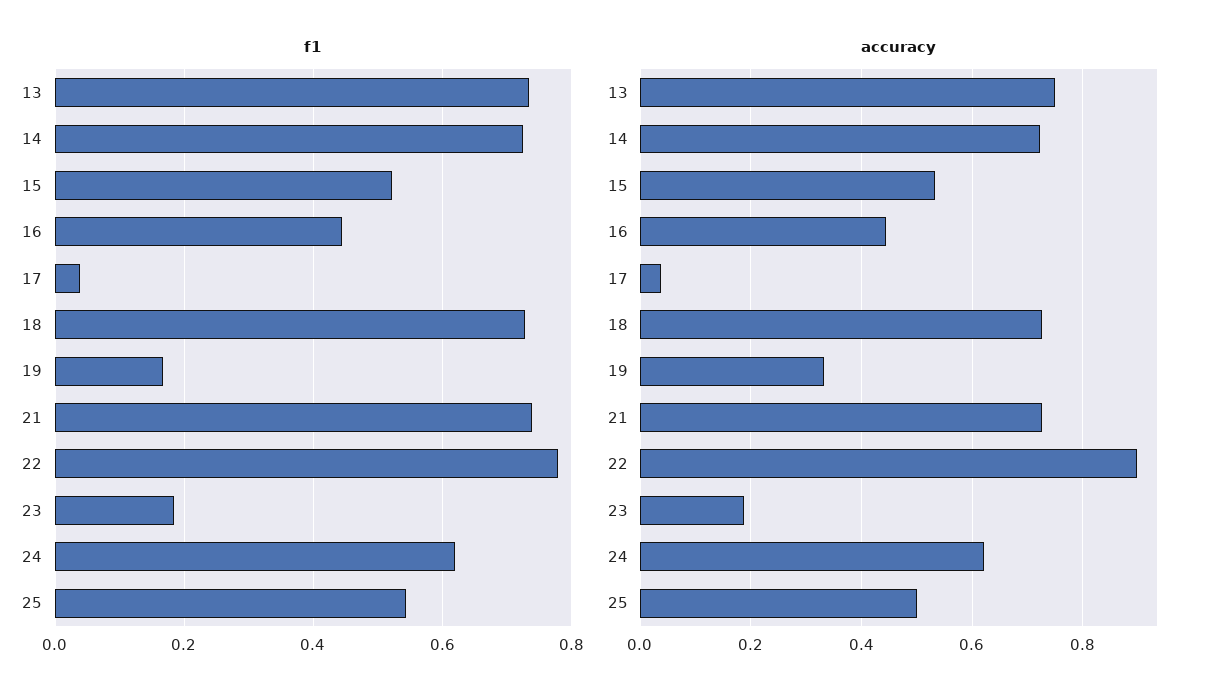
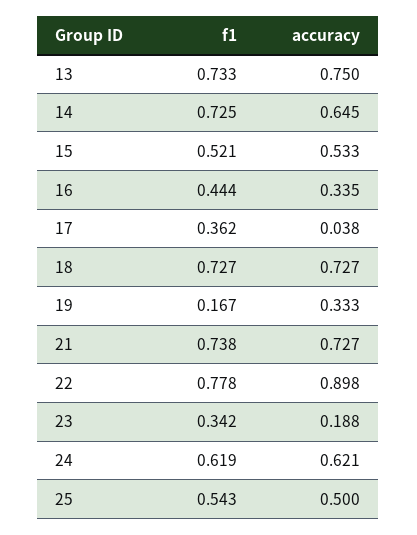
  {
    "f1": {
      "13": 0.733,
      "14": 0.725,
      "15": 0.521,
      "16": 0.444,
-     "17": 0.04,
+     "17": 0.362,
      "18": 0.727,
      "19": 0.167,
      "21": 0.738,
      "22": 0.778,
-     "23": 0.18,
+     "23": 0.342,
      "24": 0.619,
      "25": 0.543
    },
    "accuracy": {
      "13": 0.75,
-     "14": 0.72,
+     "14": 0.645,
      "15": 0.533,
-     "16": 0.44,
+     "16": 0.335,
      "17": 0.038,
      "18": 0.727,
      "19": 0.333,
      "21": 0.727,
      "22": 0.898,
      "23": 0.188,
      "24": 0.621,
      "25": 0.5
    }
  }

